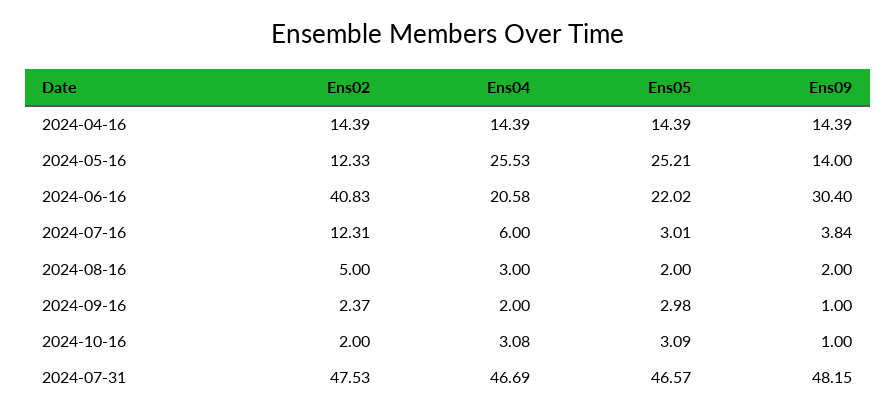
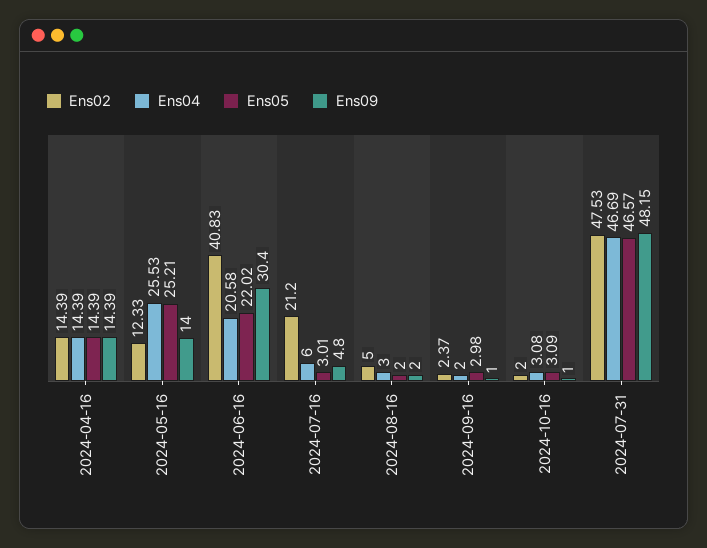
  {
    "Ens02": {
      "2024-04-16": 14.39,
      "2024-05-16": 12.33,
      "2024-06-16": 40.83,
-     "2024-07-16": 12.31,
+     "2024-07-16": 21.2,
      "2024-08-16": 5,
      "2024-09-16": 2.37,
      "2024-10-16": 2,
      "2024-07-31": 47.53
    },
    "Ens04": {
      "2024-04-16": 14.39,
      "2024-05-16": 25.53,
      "2024-06-16": 20.58,
      "2024-07-16": 6,
      "2024-08-16": 3,
      "2024-09-16": 2,
      "2024-10-16": 3.08,
      "2024-07-31": 46.69
    },
    "Ens05": {
      "2024-04-16": 14.39,
      "2024-05-16": 25.21,
      "2024-06-16": 22.02,
      "2024-07-16": 3.01,
      "2024-08-16": 2,
      "2024-09-16": 2.98,
      "2024-10-16": 3.09,
      "2024-07-31": 46.57
    },
    "Ens09": {
      "2024-04-16": 14.39,
      "2024-05-16": 14,
      "2024-06-16": 30.4,
-     "2024-07-16": 3.84,
+     "2024-07-16": 4.8,
      "2024-08-16": 2,
      "2024-09-16": 1,
      "2024-10-16": 1,
      "2024-07-31": 48.15
    }
  }

